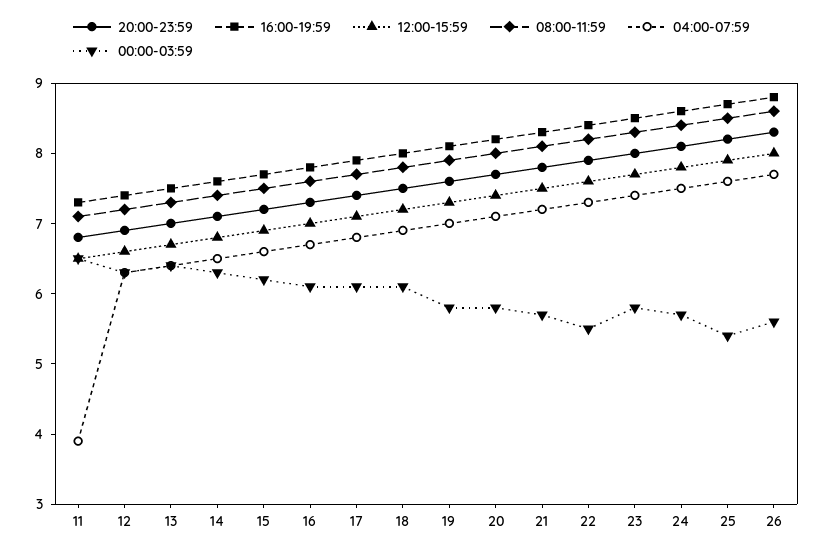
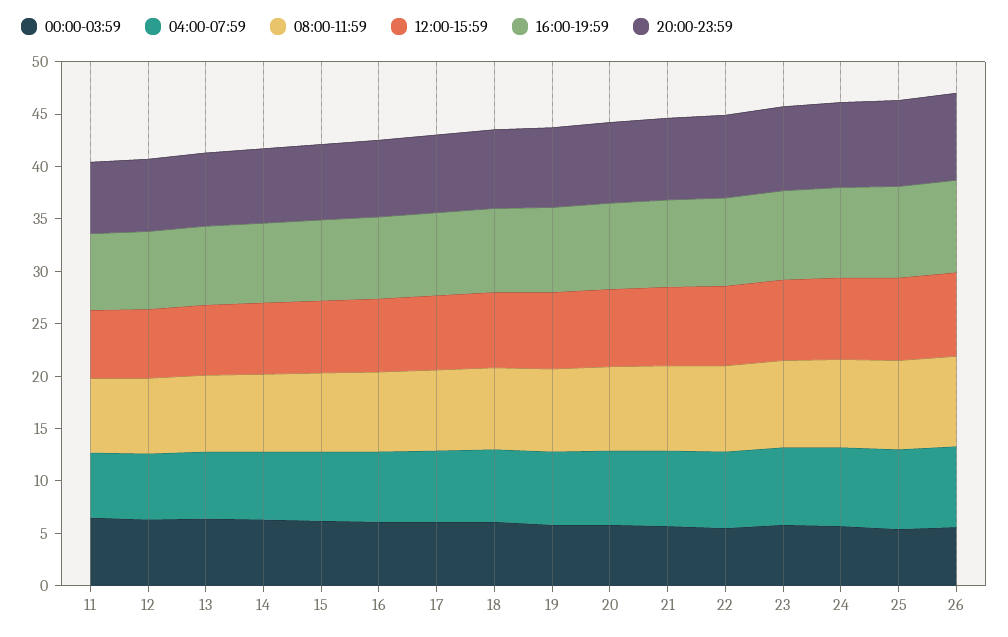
  {
    "20:00-23:59": {
      "11": 7,
      "12": 7,
      "13": 7,
      "14": 7,
      "15": 7,
      "16": 7.5,
      "17": 7.5,
      "18": 7.5,
      "19": 7.5,
      "20": 7.5,
      "21": 8,
      "22": 8,
      "23": 8,
      "24": 8,
      "25": 8,
      "26": 8.5
    },
    "16:00-19:59": {
      "11": 7.5,
      "12": 7.5,
      "13": 7.5,
      "14": 7.5,
      "15": 7.5,
      "16": 8,
      "17": 8,
      "18": 8,
      "19": 8,
      "20": 8,
      "21": 8.5,
      "22": 8.5,
      "23": 8.5,
      "24": 8.5,
      "25": 8.5,
      "26": 9
    },
    "12:00-15:59": {
      "11": 6.5,
      "12": 6.5,
      "13": 6.5,
      "14": 7,
      "15": 7,
      "16": 7,
      "17": 7,
      "18": 7,
      "19": 7.5,
      "20": 7.5,
      "21": 7.5,
      "22": 7.5,
      "23": 7.5,
      "24": 8,
      "25": 8,
      "26": 8
    },
    "08:00-11:59": {
      "11": 7,
      "12": 7,
      "13": 7.5,
      "14": 7.5,
      "15": 7.5,
      "16": 7.5,
      "17": 7.5,
      "18": 8,
      "19": 8,
      "20": 8,
      "21": 8,
      "22": 8,
      "23": 8.5,
      "24": 8.5,
      "25": 8.5,
      "26": 8.5
    },
    "04:00-07:59": {
-     "11": 4,
+     "11": 6,
      "12": 6.5,
      "13": 6.5,
      "14": 6.5,
      "15": 6.5,
      "16": 6.5,
      "17": 7,
      "18": 7,
      "19": 7,
      "20": 7,
      "21": 7,
      "22": 7.5,
      "23": 7.5,
      "24": 7.5,
      "25": 7.5,
      "26": 7.5
    },
    "00:00-03:59": {
      "11": 6.5,
      "12": 6.5,
      "13": 6.5,
      "14": 6.5,
      "15": 6,
      "16": 6,
      "17": 6,
      "18": 6,
      "19": 6,
      "20": 6,
      "21": 5.5,
      "22": 5.5,
      "23": 6,
      "24": 5.5,
      "25": 5.5,
      "26": 5.5
    }
  }

